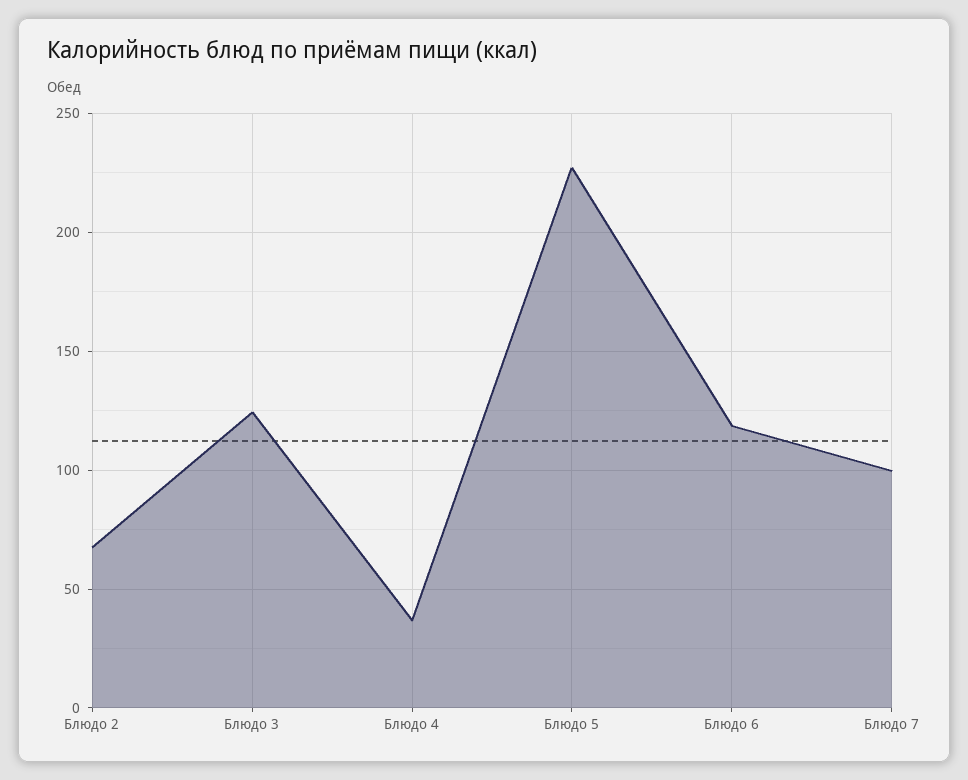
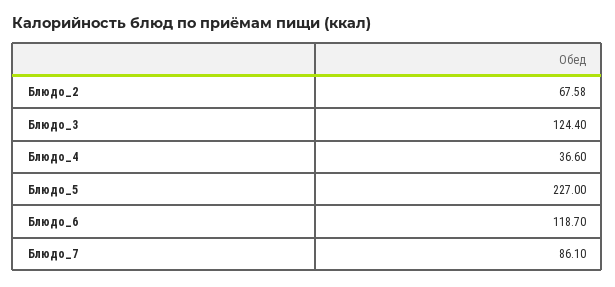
  {
    "Блюдо 2": 67.58,
    "Блюдо 3": 124.4,
    "Блюдо 4": 36.6,
    "Блюдо 5": 227,
    "Блюдо 6": 118.7,
-   "Блюдо 7": 100
+   "Блюдо 7": 86.1
  }

